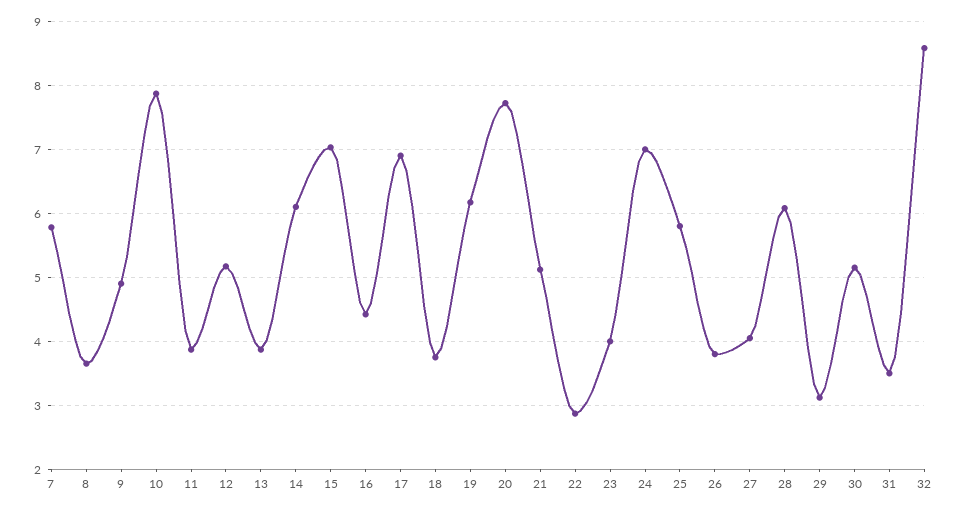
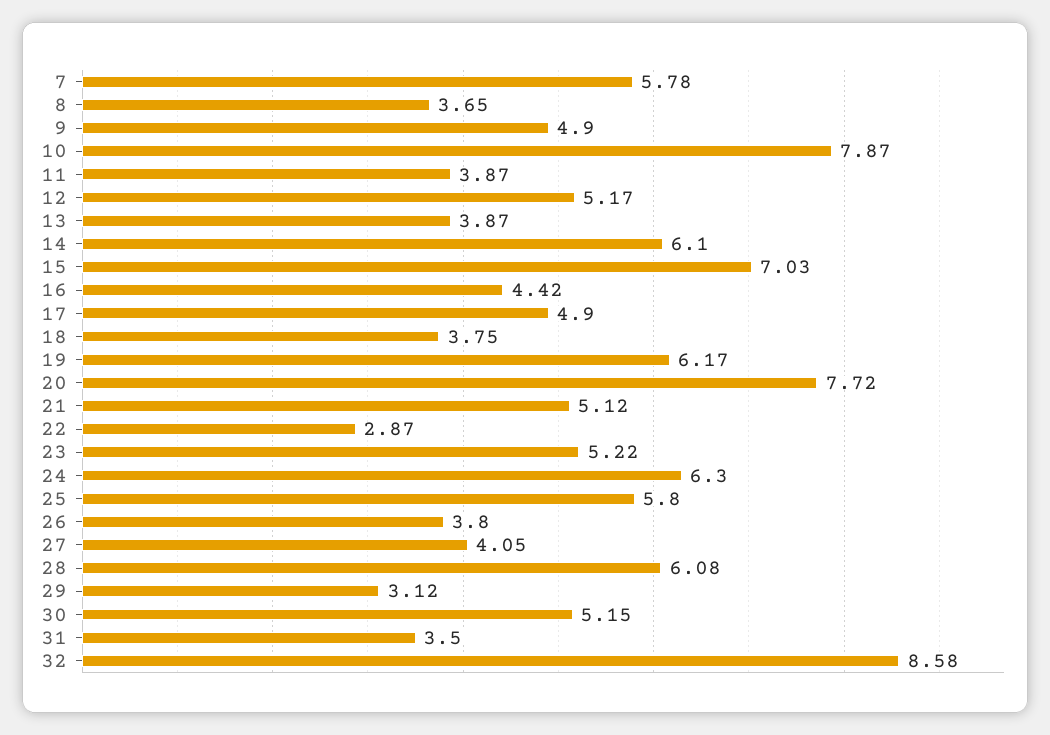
  {
    "7": 5.78,
    "8": 3.65,
    "9": 4.9,
    "10": 7.87,
    "11": 3.87,
    "12": 5.17,
    "13": 3.87,
    "14": 6.1,
    "15": 7.03,
    "16": 4.42,
-   "17": 6.9,
+   "17": 4.9,
    "18": 3.75,
    "19": 6.17,
    "20": 7.72,
    "21": 5.12,
    "22": 2.87,
-   "23": 4,
+   "23": 5.22,
-   "24": 7,
+   "24": 6.3,
    "25": 5.8,
    "26": 3.8,
    "27": 4.05,
    "28": 6.08,
    "29": 3.12,
    "30": 5.15,
    "31": 3.5,
    "32": 8.58
  }

